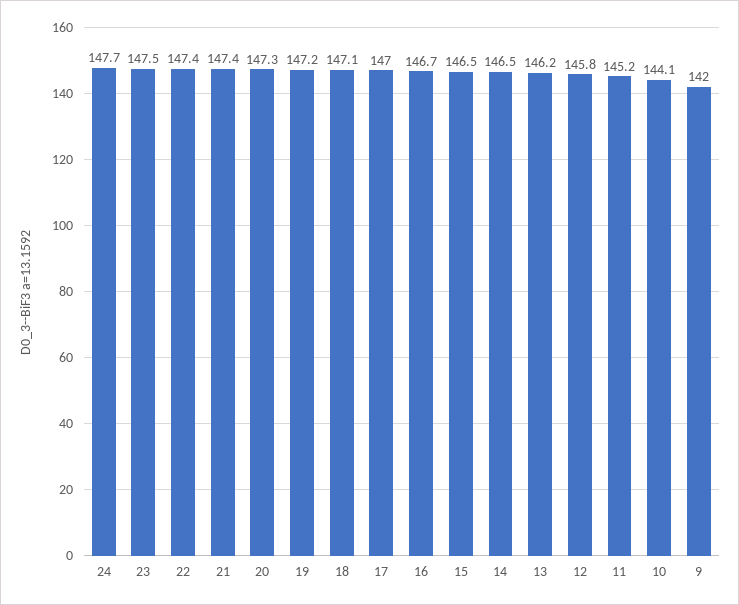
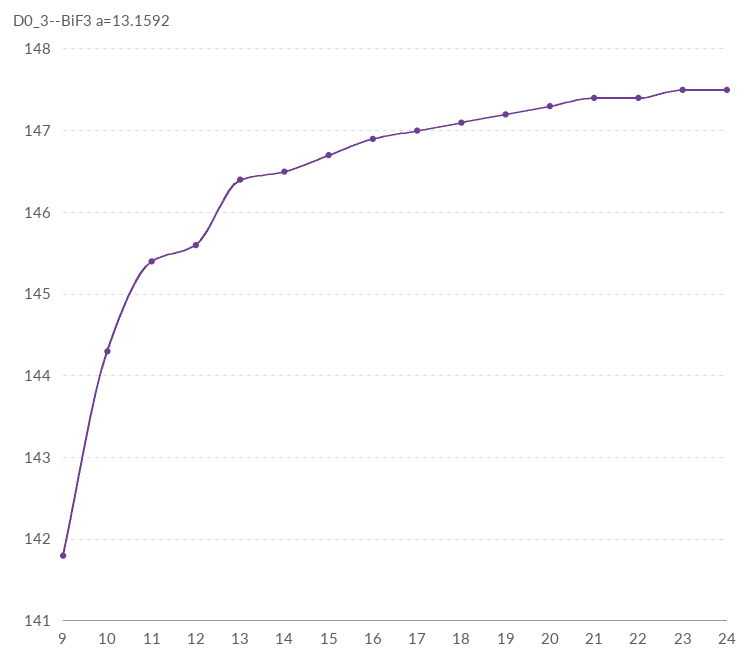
  {
-   "24": 147.7,
+   "24": 147.5,
    "23": 147.5,
    "22": 147.4,
    "21": 147.4,
    "20": 147.3,
    "19": 147.2,
    "18": 147.1,
    "17": 147,
-   "16": 146.7,
+   "16": 146.9,
-   "15": 146.5,
+   "15": 146.7,
    "14": 146.5,
-   "13": 146.2,
+   "13": 146.4,
-   "12": 145.8,
+   "12": 145.6,
-   "11": 145.2,
+   "11": 145.4,
-   "10": 144.1,
+   "10": 144.3,
-   "9": 142
+   "9": 141.8
  }

